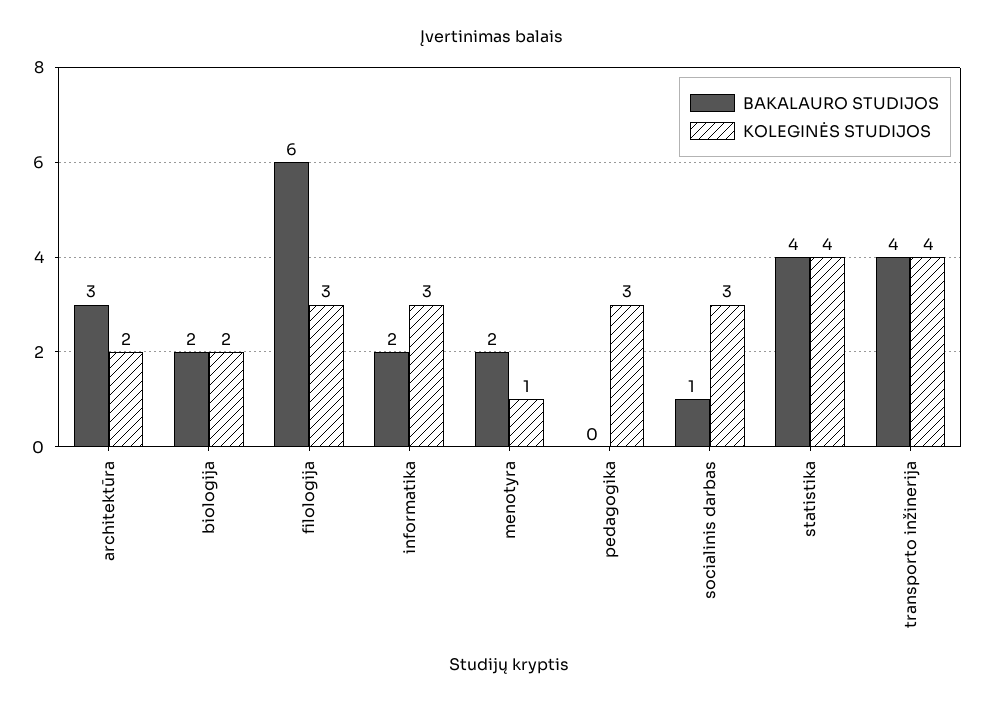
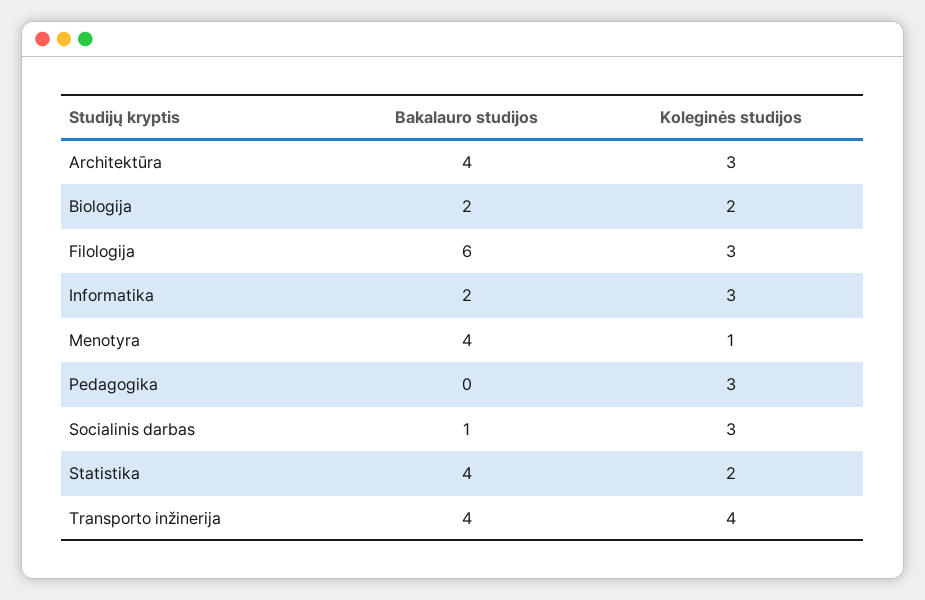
  {
    "BAKALAURO STUDIJOS": {
-     "architektūra": 3,
+     "architektūra": 4,
      "biologija": 2,
      "filologija": 6,
      "informatika": 2,
-     "menotyra": 2,
+     "menotyra": 4,
      "pedagogika": 0,
      "socialinis darbas": 1,
      "statistika": 4,
      "transporto inžinerija": 4
    },
    "KOLEGINĖS STUDIJOS": {
-     "architektūra": 2,
+     "architektūra": 3,
      "biologija": 2,
      "filologija": 3,
      "informatika": 3,
      "menotyra": 1,
      "pedagogika": 3,
      "socialinis darbas": 3,
-     "statistika": 4,
+     "statistika": 2,
      "transporto inžinerija": 4
    }
  }

